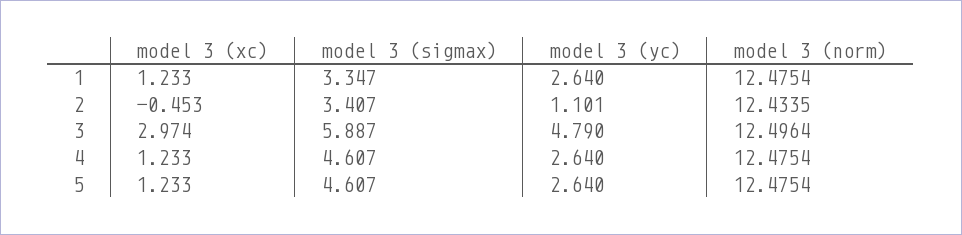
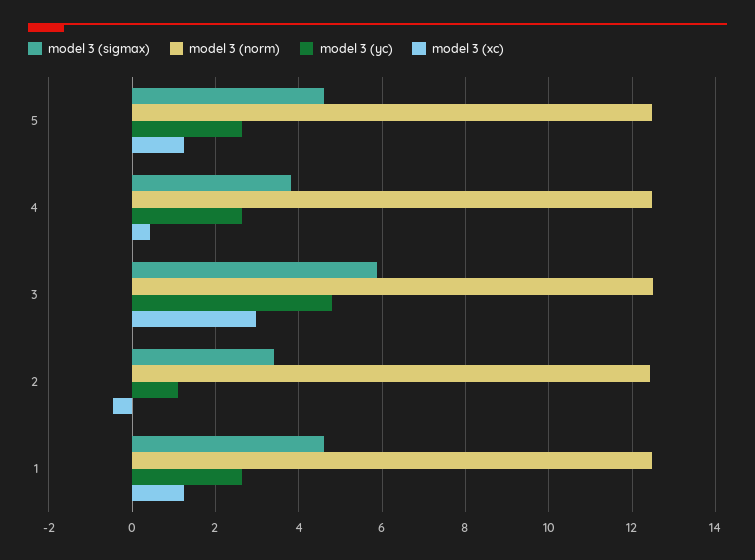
  {
    "model 3 (xc)": {
      "1": 1.233,
      "2": -0.453,
      "3": 2.974,
-     "4": 1.233,
+     "4": 0.4,
      "5": 1.233
    },
    "model 3 (sigmax)": {
-     "1": 3.347,
+     "1": 4.6,
      "2": 3.407,
      "3": 5.887,
-     "4": 4.607,
+     "4": 3.8,
      "5": 4.607
    },
    "model 3 (yc)": {
      "1": 2.64,
      "2": 1.101,
      "3": 4.79,
      "4": 2.64,
      "5": 2.64
    },
    "model 3 (norm)": {
      "1": 12.4754,
      "2": 12.4335,
      "3": 12.4964,
      "4": 12.4754,
      "5": 12.4754
    }
  }

